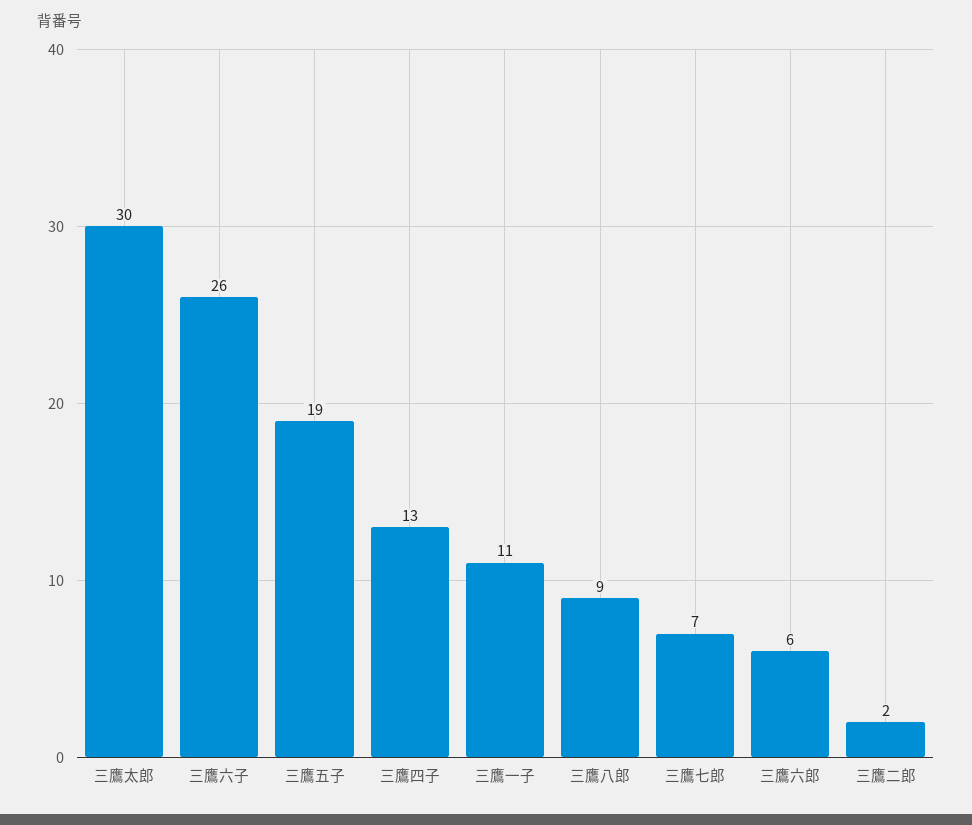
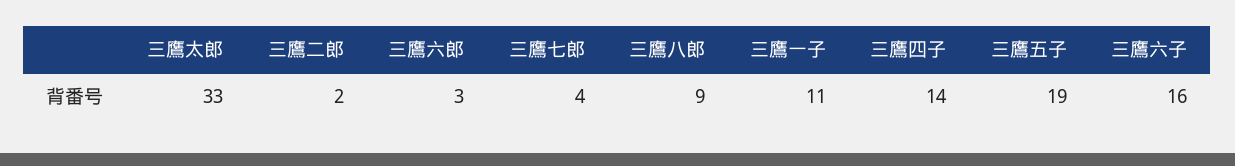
  {
-   "三鷹太郎": 30,
+   "三鷹太郎": 33,
-   "三鷹六子": 26,
+   "三鷹六子": 16,
    "三鷹五子": 19,
-   "三鷹四子": 13,
+   "三鷹四子": 14,
    "三鷹一子": 11,
    "三鷹八郎": 9,
-   "三鷹七郎": 7,
+   "三鷹七郎": 4,
-   "三鷹六郎": 6,
+   "三鷹六郎": 3,
    "三鷹二郎": 2
  }

